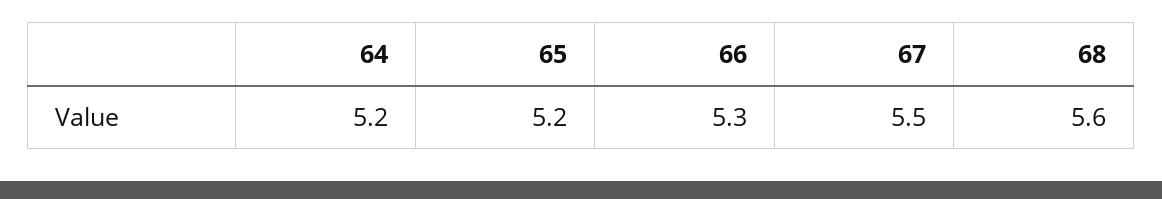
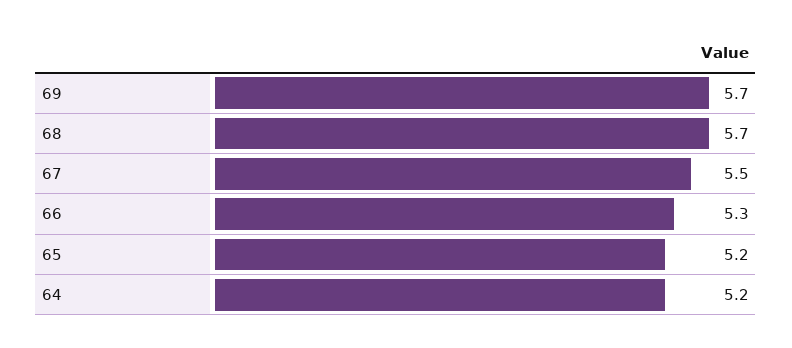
  {
    "64": 5.2,
    "65": 5.2,
    "66": 5.3,
    "67": 5.5,
-   "68": 5.6
+   "68": 5.7,
+   "69": 5.7
  }

